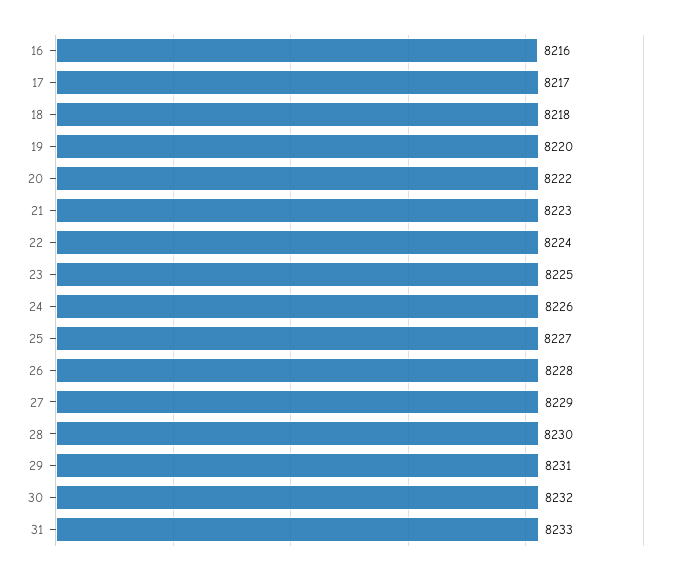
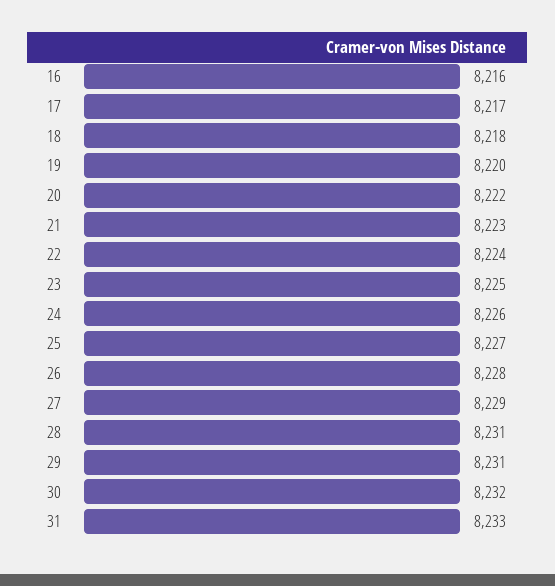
  {
    "16": 8216,
    "17": 8217,
    "18": 8218,
    "19": 8220,
    "20": 8222,
    "21": 8223,
    "22": 8224,
    "23": 8225,
    "24": 8226,
    "25": 8227,
    "26": 8228,
    "27": 8229,
-   "28": 8230,
+   "28": 8231,
    "29": 8231,
    "30": 8232,
    "31": 8233
  }

